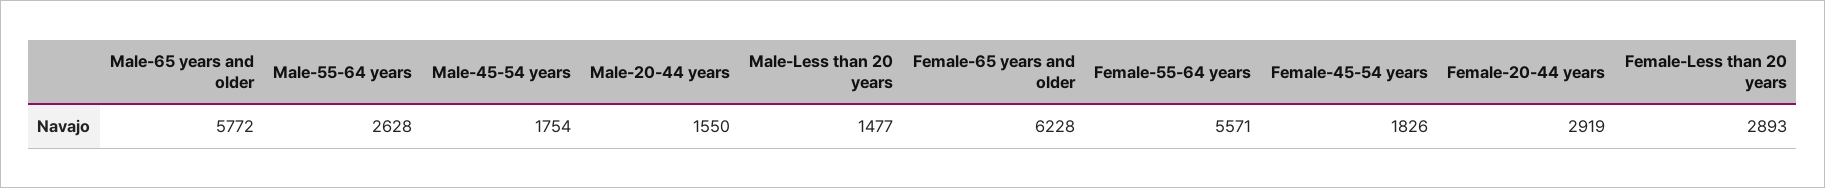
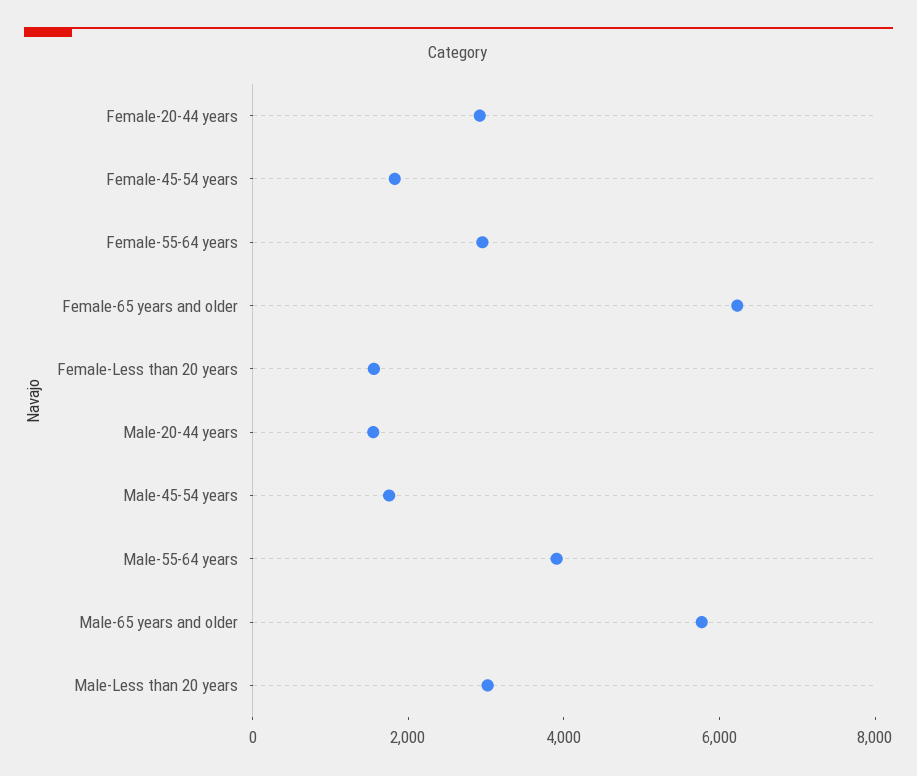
  {
    "Male-65 years and older": 5772,
-   "Male-55-64 years": 2628,
+   "Male-55-64 years": 4000,
    "Male-45-54 years": 1754,
    "Male-20-44 years": 1550,
-   "Male-Less than 20 years": 1477,
+   "Male-Less than 20 years": 3000,
    "Female-65 years and older": 6228,
-   "Female-55-64 years": 5571,
+   "Female-55-64 years": 3000,
    "Female-45-54 years": 1826,
    "Female-20-44 years": 2919,
-   "Female-Less than 20 years": 2893
+   "Female-Less than 20 years": 1500
  }

